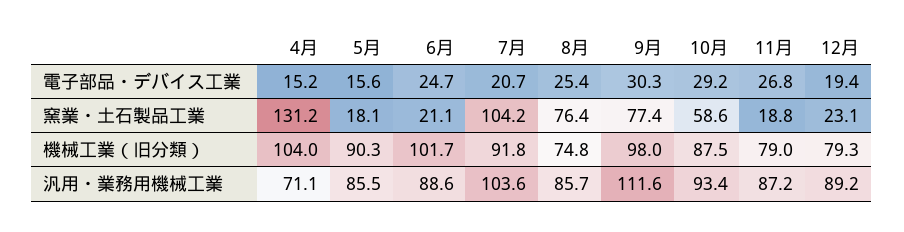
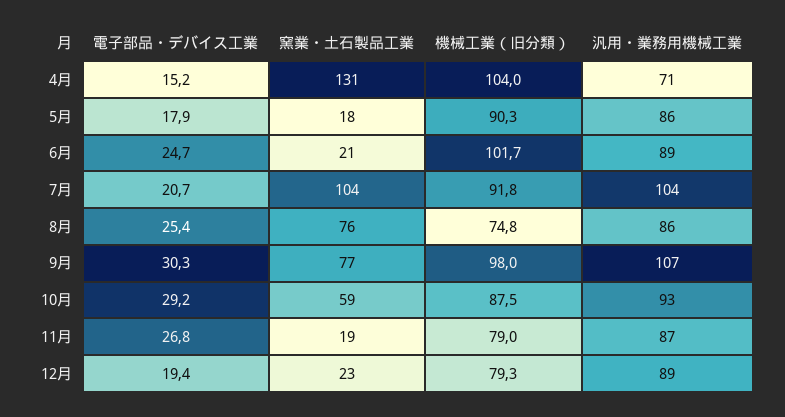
  {
    "4月": {
      "電子部品・デバイス工業": 15.2,
      "窯業・土石製品工業": 131.2,
      "機械工業（旧分類）": 104,
      "汎用・業務用機械工業": 71.1
    },
    "5月": {
-     "電子部品・デバイス工業": 15.6,
+     "電子部品・デバイス工業": 17.9,
      "窯業・土石製品工業": 18.1,
      "機械工業（旧分類）": 90.3,
      "汎用・業務用機械工業": 85.5
    },
    "6月": {
      "電子部品・デバイス工業": 24.7,
      "窯業・土石製品工業": 21.1,
      "機械工業（旧分類）": 101.7,
      "汎用・業務用機械工業": 88.6
    },
    "7月": {
      "電子部品・デバイス工業": 20.7,
      "窯業・土石製品工業": 104.2,
      "機械工業（旧分類）": 91.8,
      "汎用・業務用機械工業": 103.6
    },
    "8月": {
      "電子部品・デバイス工業": 25.4,
      "窯業・土石製品工業": 76.4,
      "機械工業（旧分類）": 74.8,
      "汎用・業務用機械工業": 85.7
    },
    "9月": {
      "電子部品・デバイス工業": 30.3,
      "窯業・土石製品工業": 77.4,
      "機械工業（旧分類）": 98,
-     "汎用・業務用機械工業": 111.6
+     "汎用・業務用機械工業": 107
    },
    "10月": {
      "電子部品・デバイス工業": 29.2,
      "窯業・土石製品工業": 58.6,
      "機械工業（旧分類）": 87.5,
      "汎用・業務用機械工業": 93.4
    },
    "11月": {
      "電子部品・デバイス工業": 26.8,
      "窯業・土石製品工業": 18.8,
      "機械工業（旧分類）": 79,
      "汎用・業務用機械工業": 87.2
    },
    "12月": {
      "電子部品・デバイス工業": 19.4,
      "窯業・土石製品工業": 23.1,
      "機械工業（旧分類）": 79.3,
      "汎用・業務用機械工業": 89.2
    }
  }

